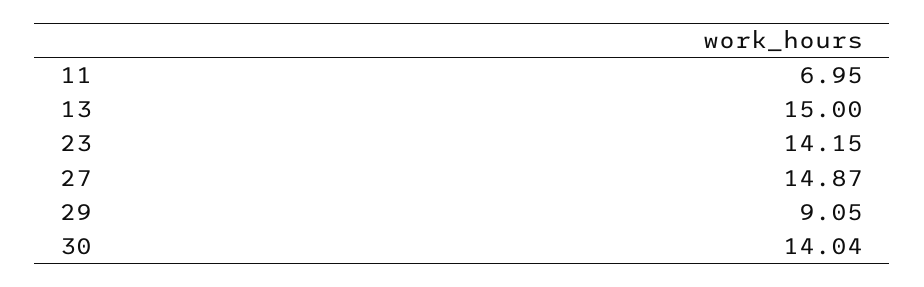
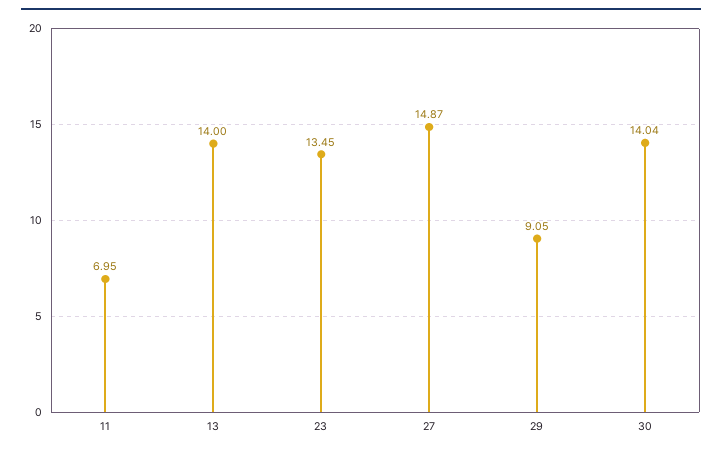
  {
    "11": 6.95,
-   "13": 15,
+   "13": 14,
-   "23": 14.15,
+   "23": 13.45,
    "27": 14.87,
    "29": 9.05,
    "30": 14.04
  }

